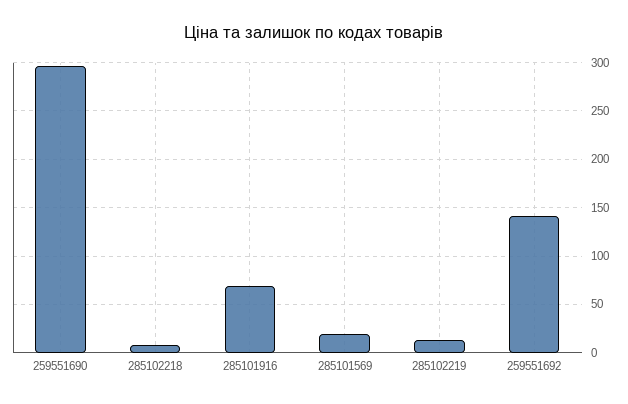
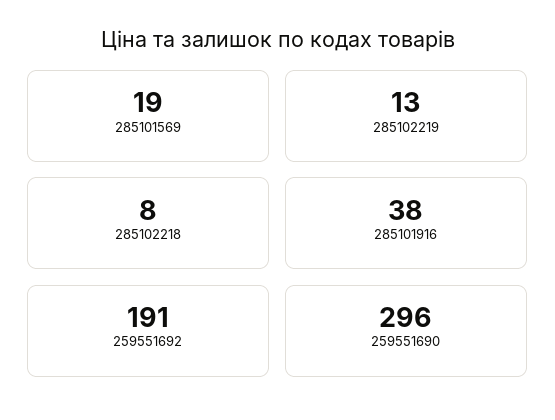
  {
    "259551690": 296,
    "285102218": 8,
-   "285101916": 70,
+   "285101916": 38,
    "285101569": 19,
    "285102219": 13,
-   "259551692": 140
+   "259551692": 191
  }

